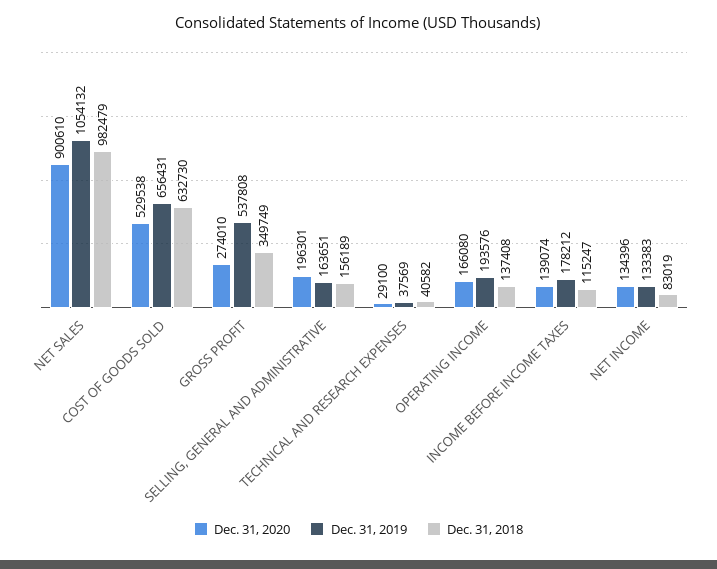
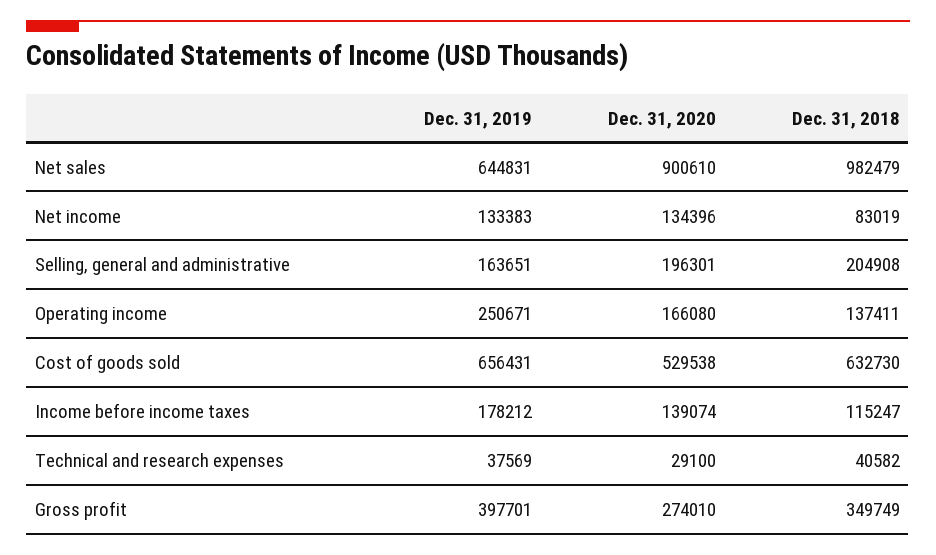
  {
    "Dec. 31, 2020": {
      "NET SALES": 900610,
      "COST OF GOODS SOLD": 529538,
      "GROSS PROFIT": 274010,
      "SELLING, GENERAL AND ADMINISTRATIVE": 196301,
      "TECHNICAL AND RESEARCH EXPENSES": 29100,
      "OPERATING INCOME": 166080,
      "INCOME BEFORE INCOME TAXES": 139074,
      "NET INCOME": 134396
    },
    "Dec. 31, 2019": {
-     "NET SALES": 1054132,
+     "NET SALES": 644831,
      "COST OF GOODS SOLD": 656431,
-     "GROSS PROFIT": 537808,
+     "GROSS PROFIT": 397701,
      "SELLING, GENERAL AND ADMINISTRATIVE": 163651,
      "TECHNICAL AND RESEARCH EXPENSES": 37569,
-     "OPERATING INCOME": 193576,
+     "OPERATING INCOME": 250671,
      "INCOME BEFORE INCOME TAXES": 178212,
      "NET INCOME": 133383
    },
    "Dec. 31, 2018": {
      "NET SALES": 982479,
      "COST OF GOODS SOLD": 632730,
      "GROSS PROFIT": 349749,
-     "SELLING, GENERAL AND ADMINISTRATIVE": 156189,
+     "SELLING, GENERAL AND ADMINISTRATIVE": 204908,
      "TECHNICAL AND RESEARCH EXPENSES": 40582,
-     "OPERATING INCOME": 137408,
+     "OPERATING INCOME": 137411,
      "INCOME BEFORE INCOME TAXES": 115247,
      "NET INCOME": 83019
    }
  }

